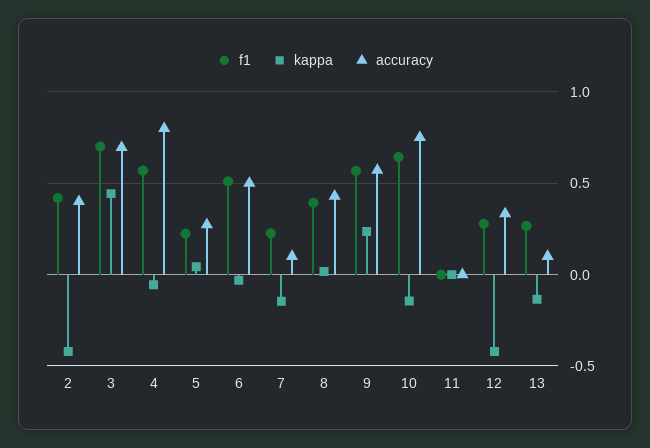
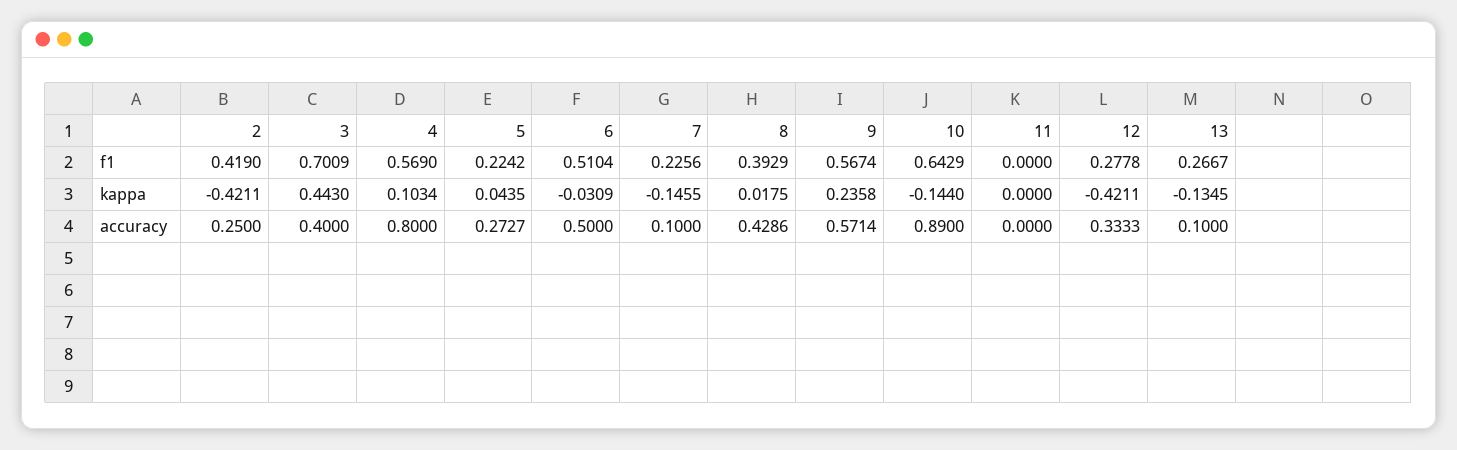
  {
    "f1": {
      "2": 0.419,
      "3": 0.7009,
      "4": 0.569,
      "5": 0.2242,
      "6": 0.5104,
      "7": 0.2256,
      "8": 0.3929,
      "9": 0.5674,
      "10": 0.6429,
      "11": 0,
      "12": 0.2778,
      "13": 0.2667
    },
    "kappa": {
      "2": -0.4211,
      "3": 0.443,
-     "4": -0.05,
+     "4": 0.1034,
      "5": 0.0435,
      "6": -0.0309,
      "7": -0.1455,
      "8": 0.0175,
      "9": 0.2358,
      "10": -0.144,
      "11": 0,
      "12": -0.4211,
      "13": -0.1345
    },
    "accuracy": {
-     "2": 0.4,
+     "2": 0.25,
-     "3": 0.7,
+     "3": 0.4,
      "4": 0.8,
      "5": 0.2727,
      "6": 0.5,
      "7": 0.1,
      "8": 0.4286,
      "9": 0.5714,
-     "10": 0.75,
+     "10": 0.89,
      "11": 0,
      "12": 0.3333,
      "13": 0.1
    }
  }

